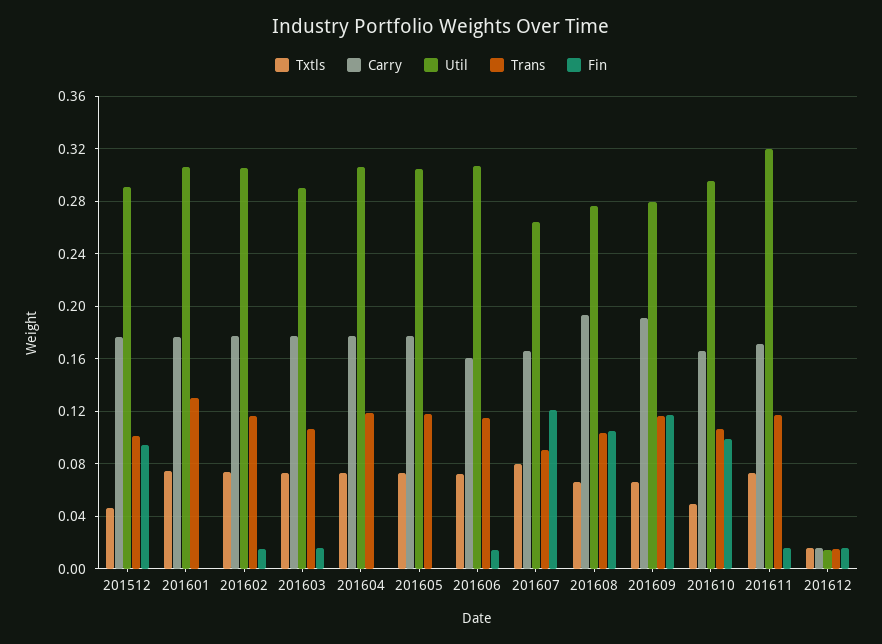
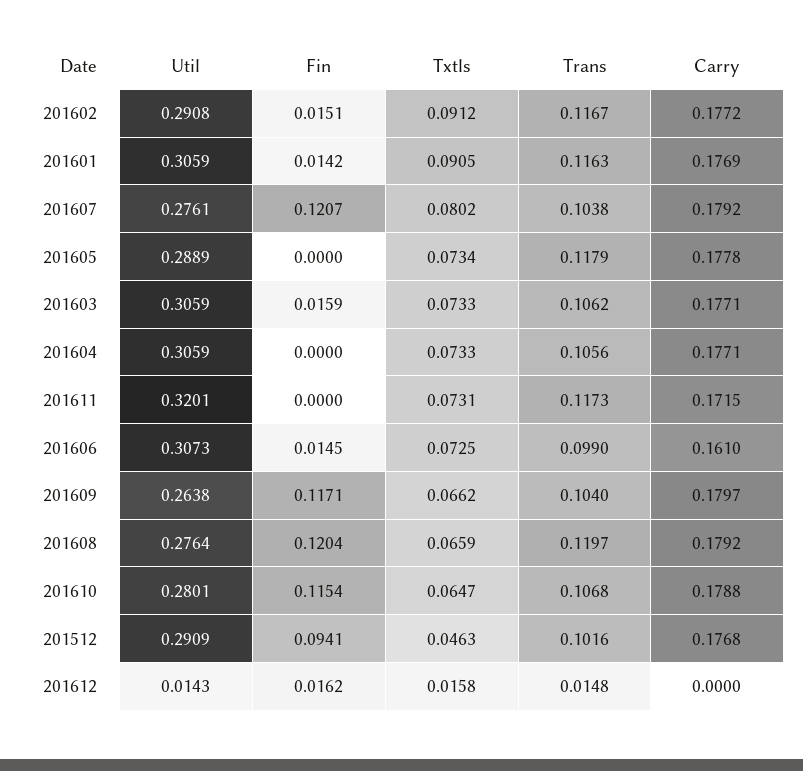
  {
    "Txtls": {
      "201512": 0.0463,
-     "201601": 0.075,
+     "201601": 0.0905,
-     "201602": 0.075,
+     "201602": 0.0912,
      "201603": 0.0733,
      "201604": 0.0733,
      "201605": 0.0734,
      "201606": 0.0725,
      "201607": 0.0802,
      "201608": 0.0659,
      "201609": 0.0662,
-     "201610": 0.05,
+     "201610": 0.0647,
      "201611": 0.0731,
      "201612": 0.0158
    },
    "Carry": {
      "201512": 0.1768,
      "201601": 0.1769,
      "201602": 0.1772,
      "201603": 0.1771,
      "201604": 0.1771,
      "201605": 0.1778,
      "201606": 0.161,
-     "201607": 0.165,
+     "201607": 0.1792,
-     "201608": 0.195,
+     "201608": 0.1792,
-     "201609": 0.19,
+     "201609": 0.1797,
-     "201610": 0.165,
+     "201610": 0.1788,
      "201611": 0.1715,
-     "201612": 0.015
+     "201612": 0
    },
    "Util": {
      "201512": 0.2909,
      "201601": 0.3059,
-     "201602": 0.305,
+     "201602": 0.2908,
-     "201603": 0.29,
+     "201603": 0.3059,
      "201604": 0.3059,
-     "201605": 0.305,
+     "201605": 0.2889,
      "201606": 0.3073,
-     "201607": 0.265,
+     "201607": 0.2761,
      "201608": 0.2764,
-     "201609": 0.28,
+     "201609": 0.2638,
-     "201610": 0.295,
+     "201610": 0.2801,
      "201611": 0.3201,
      "201612": 0.0143
    },
    "Trans": {
      "201512": 0.1016,
-     "201601": 0.13,
+     "201601": 0.1163,
      "201602": 0.1167,
      "201603": 0.1062,
-     "201604": 0.12,
+     "201604": 0.1056,
      "201605": 0.1179,
-     "201606": 0.115,
+     "201606": 0.099,
-     "201607": 0.09,
+     "201607": 0.1038,
-     "201608": 0.105,
+     "201608": 0.1197,
-     "201609": 0.115,
+     "201609": 0.104,
      "201610": 0.1068,
      "201611": 0.1173,
      "201612": 0.0148
    },
    "Fin": {
      "201512": 0.0941,
-     "201601": 0,
+     "201601": 0.0142,
      "201602": 0.0151,
      "201603": 0.0159,
      "201604": 0,
      "201605": 0,
      "201606": 0.0145,
      "201607": 0.1207,
-     "201608": 0.105,
+     "201608": 0.1204,
      "201609": 0.1171,
-     "201610": 0.1,
+     "201610": 0.1154,
-     "201611": 0.015,
+     "201611": 0,
      "201612": 0.0162
    }
  }

